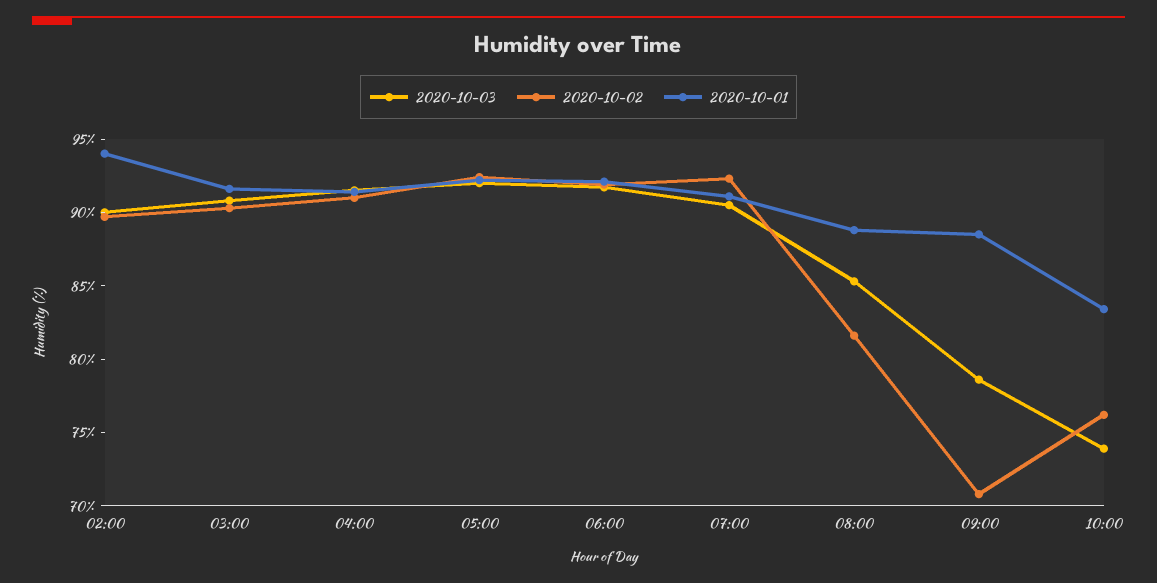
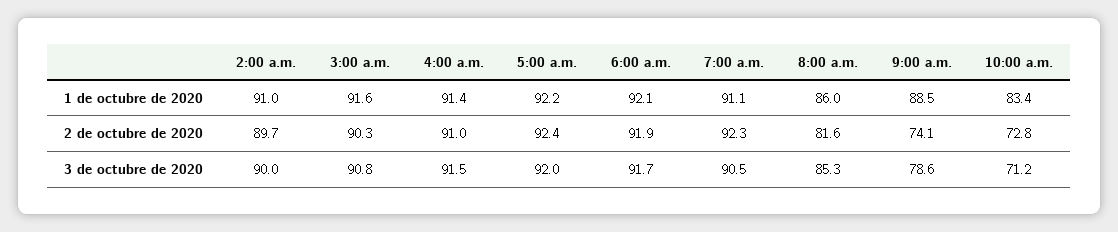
  {
    "2020-10-03": {
      "02:00": 90,
      "03:00": 90.8,
      "04:00": 91.5,
      "05:00": 92,
      "06:00": 91.7,
      "07:00": 90.5,
      "08:00": 85.3,
      "09:00": 78.6,
-     "10:00": 74
+     "10:00": 71.2
    },
    "2020-10-02": {
      "02:00": 89.7,
      "03:00": 90.3,
      "04:00": 91,
      "05:00": 92.4,
      "06:00": 91.9,
      "07:00": 92.3,
      "08:00": 81.6,
-     "09:00": 71,
+     "09:00": 74.1,
-     "10:00": 76
+     "10:00": 72.8
    },
    "2020-10-01": {
-     "02:00": 94,
+     "02:00": 91,
      "03:00": 91.6,
      "04:00": 91.4,
      "05:00": 92.2,
      "06:00": 92.1,
      "07:00": 91.1,
-     "08:00": 89,
+     "08:00": 86,
      "09:00": 88.5,
      "10:00": 83.4
    }
  }

